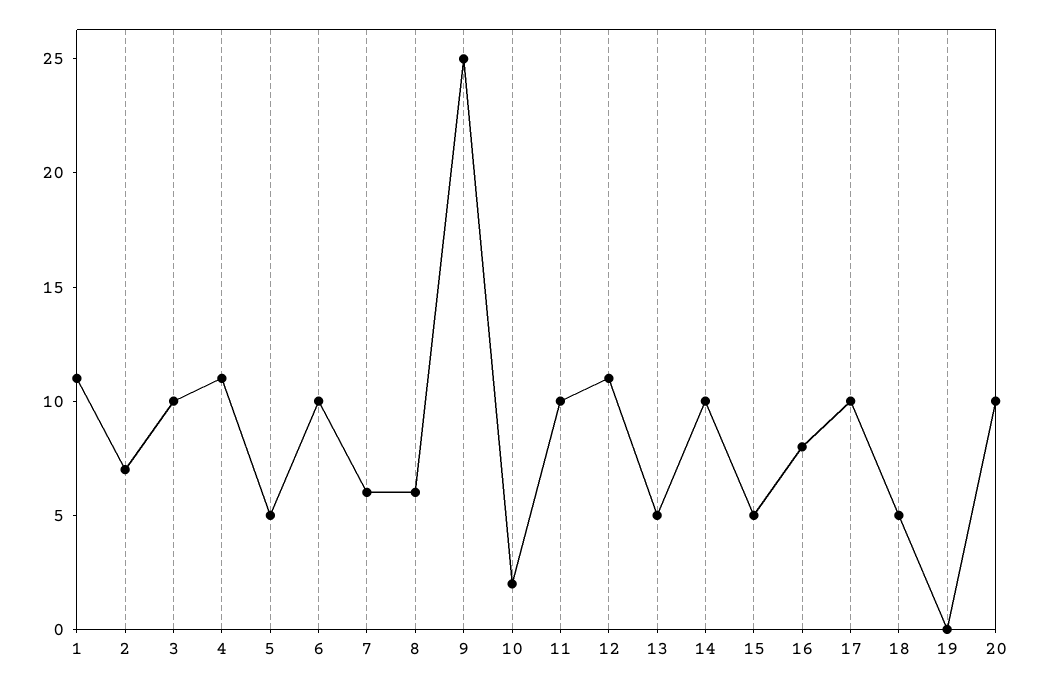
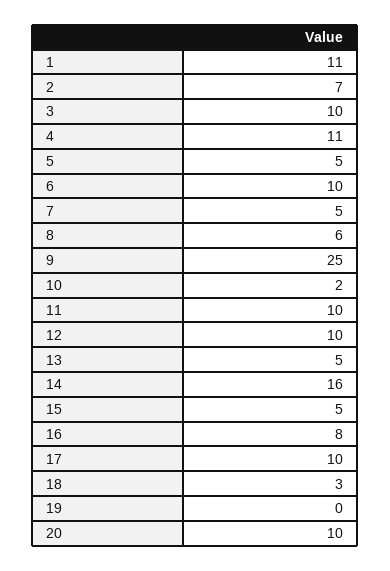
  {
    "1": 11,
    "2": 7,
    "3": 10,
    "4": 11,
    "5": 5,
    "6": 10,
-   "7": 6,
+   "7": 5,
    "8": 6,
    "9": 25,
    "10": 2,
    "11": 10,
-   "12": 11,
+   "12": 10,
    "13": 5,
-   "14": 10,
+   "14": 16,
    "15": 5,
    "16": 8,
    "17": 10,
-   "18": 5,
+   "18": 3,
    "19": 0,
    "20": 10
  }

